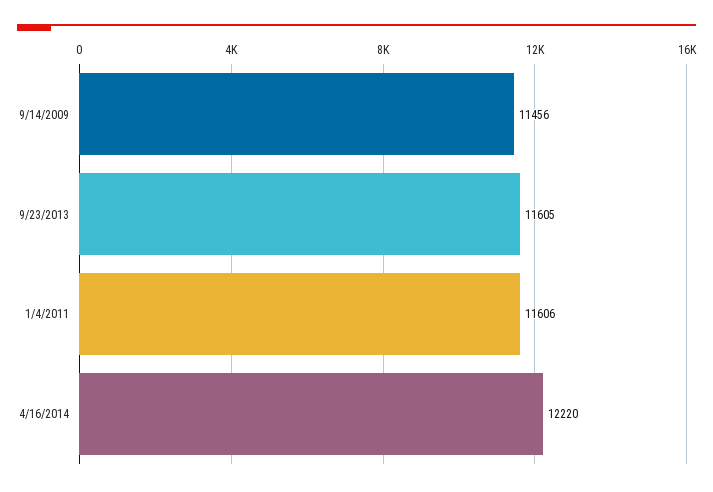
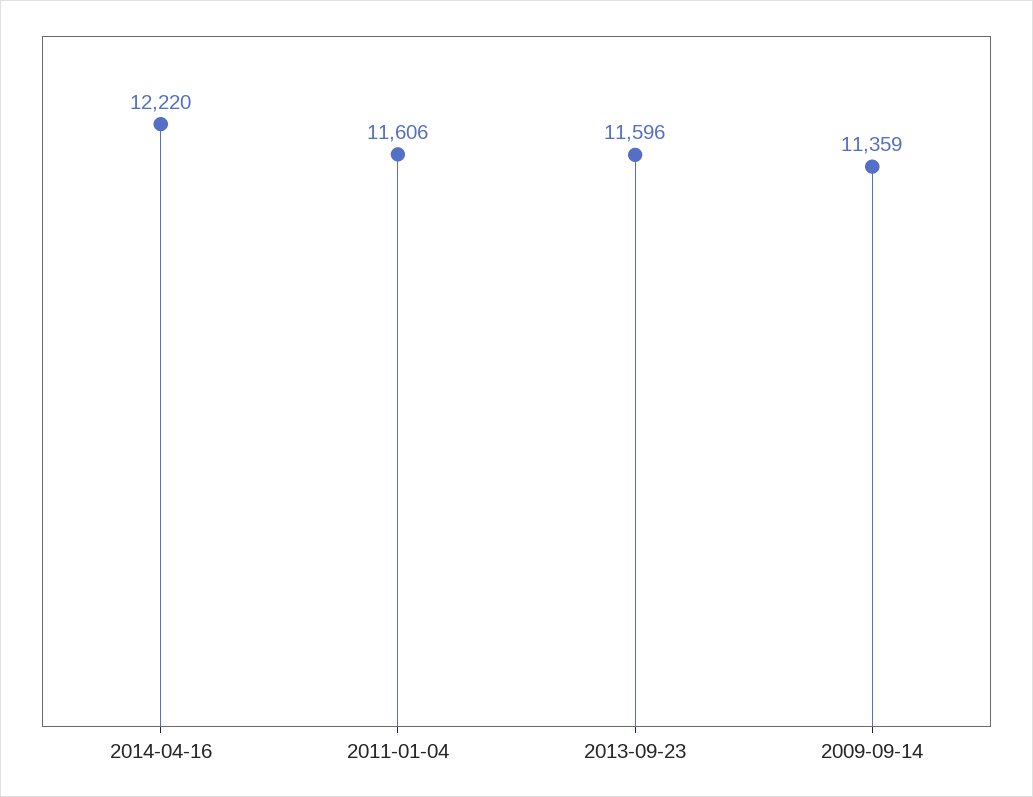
  {
-   "9/14/2009": 11456,
+   "9/14/2009": 11359,
-   "9/23/2013": 11605,
+   "9/23/2013": 11596,
    "1/4/2011": 11606,
    "4/16/2014": 12220
  }

